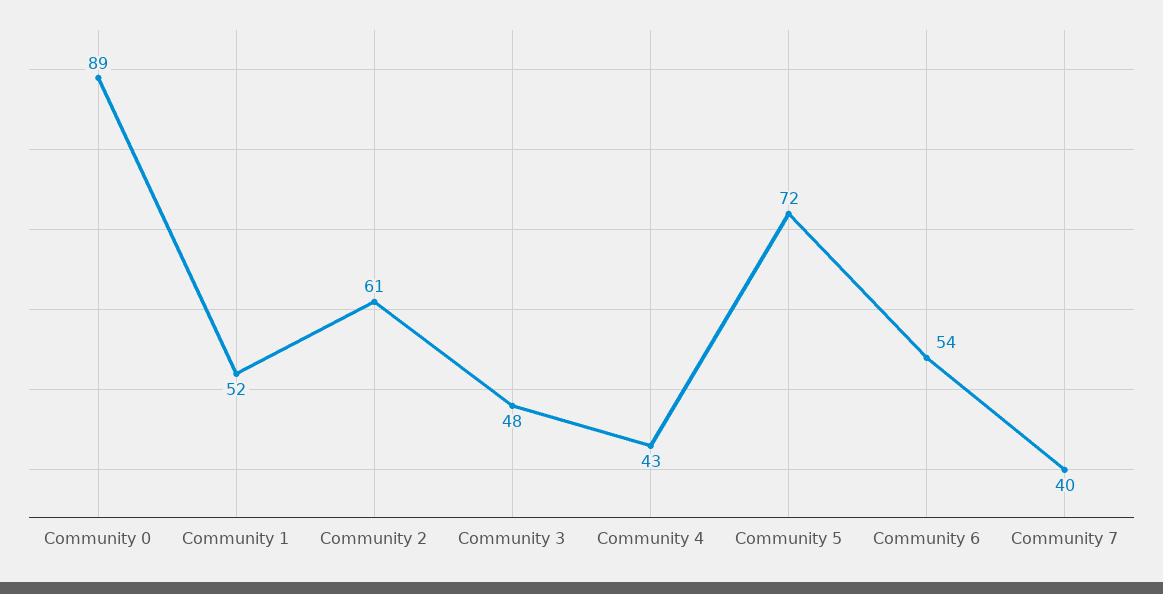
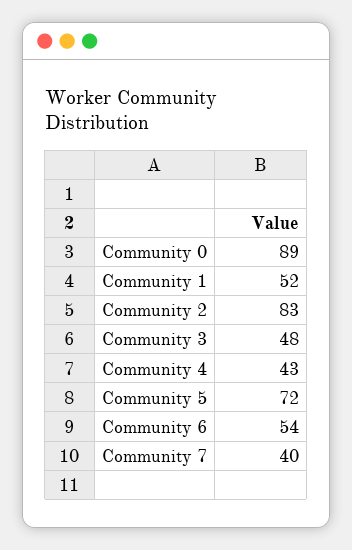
  {
    "Community 0": 89,
    "Community 1": 52,
-   "Community 2": 61,
+   "Community 2": 83,
    "Community 3": 48,
    "Community 4": 43,
    "Community 5": 72,
    "Community 6": 54,
    "Community 7": 40
  }

